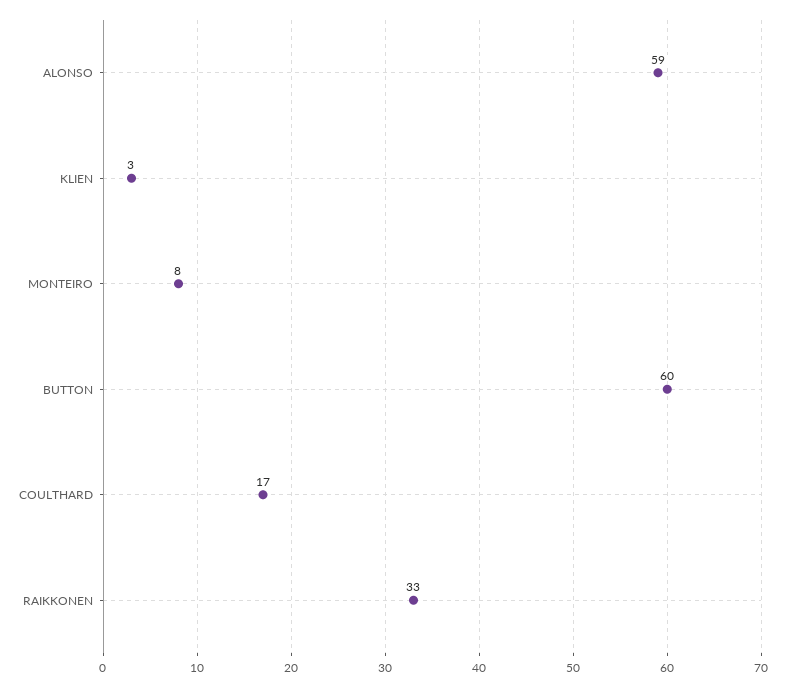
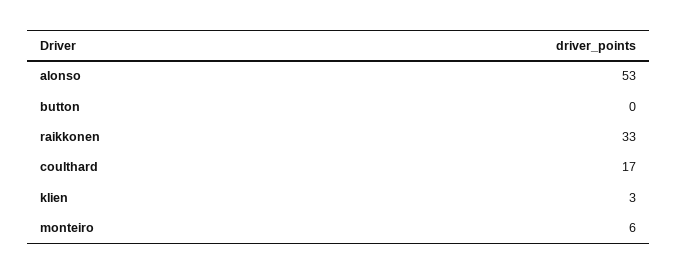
  {
-   "ALONSO": 59,
+   "ALONSO": 53,
    "KLIEN": 3,
-   "MONTEIRO": 8,
+   "MONTEIRO": 6,
-   "BUTTON": 60,
+   "BUTTON": 0,
    "COULTHARD": 17,
    "RAIKKONEN": 33
  }

